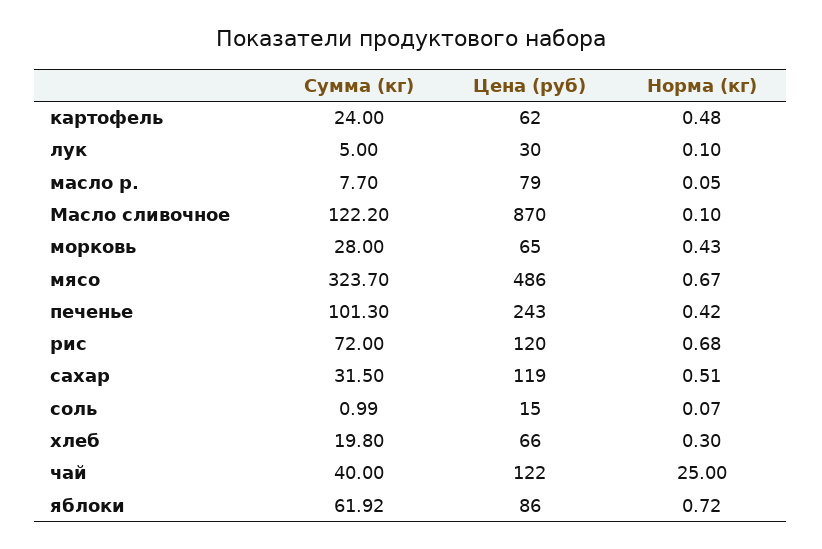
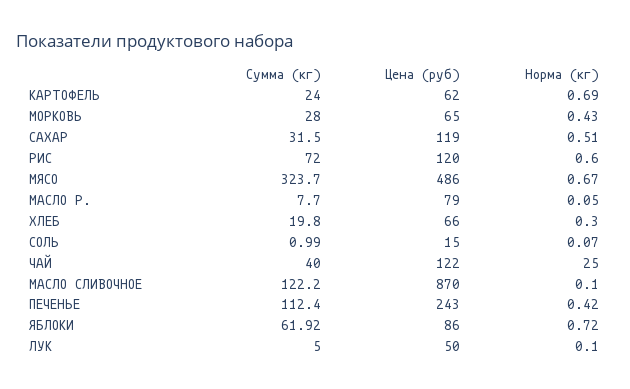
  {
    "Сумма (кг)": {
      "картофель": 24,
      "лук": 5,
      "масло р.": 7.7,
      "Масло сливочное": 122.2,
      "морковь": 28,
      "мясо": 323.7,
-     "печенье": 101.3,
+     "печенье": 112.4,
      "рис": 72,
      "сахар": 31.5,
      "соль": 0.99,
      "хлеб": 19.8,
      "чай": 40,
      "яблоки": 61.92
    },
    "Цена (руб)": {
      "картофель": 62,
-     "лук": 30,
+     "лук": 50,
      "масло р.": 79,
      "Масло сливочное": 870,
      "морковь": 65,
      "мясо": 486,
      "печенье": 243,
      "рис": 120,
      "сахар": 119,
      "соль": 15,
      "хлеб": 66,
      "чай": 122,
      "яблоки": 86
    },
    "Норма (кг)": {
-     "картофель": 0.48,
+     "картофель": 0.69,
      "лук": 0.1,
      "масло р.": 0.05,
      "Масло сливочное": 0.1,
      "морковь": 0.43,
      "мясо": 0.67,
      "печенье": 0.42,
-     "рис": 0.68,
+     "рис": 0.6,
      "сахар": 0.51,
      "соль": 0.07,
      "хлеб": 0.3,
      "чай": 25,
      "яблоки": 0.72
    }
  }

